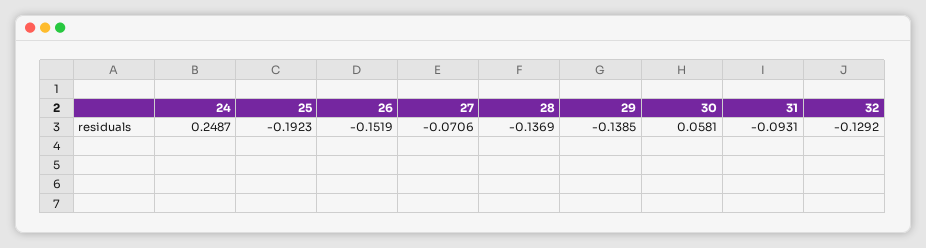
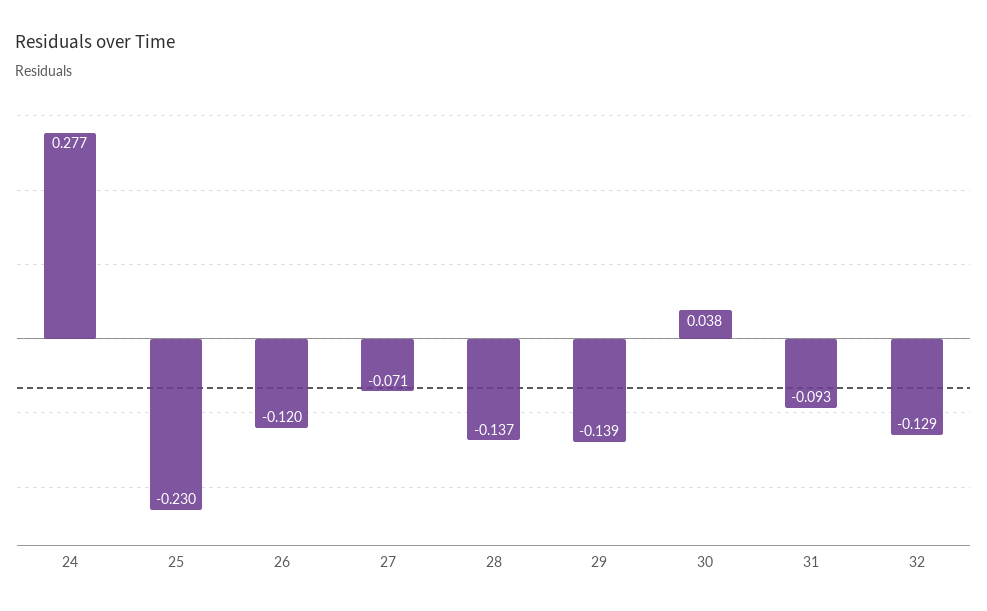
  {
-   "24": 0.2487,
+   "24": 0.277,
-   "25": -0.1923,
+   "25": -0.23,
-   "26": -0.1519,
+   "26": -0.12,
    "27": -0.0706,
    "28": -0.1369,
    "29": -0.1385,
-   "30": 0.0581,
+   "30": 0.038,
    "31": -0.0931,
    "32": -0.1292
  }

